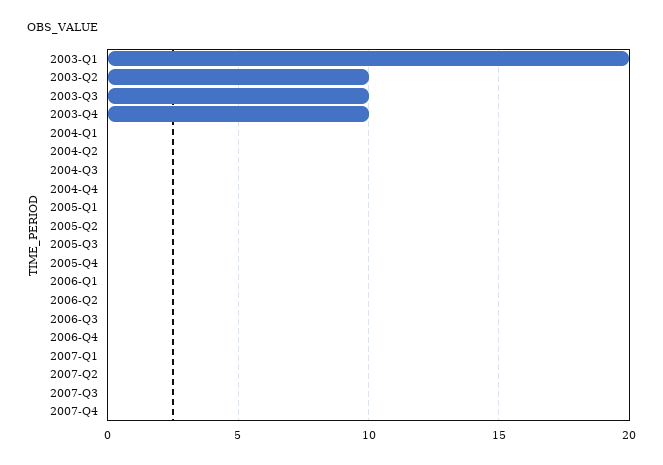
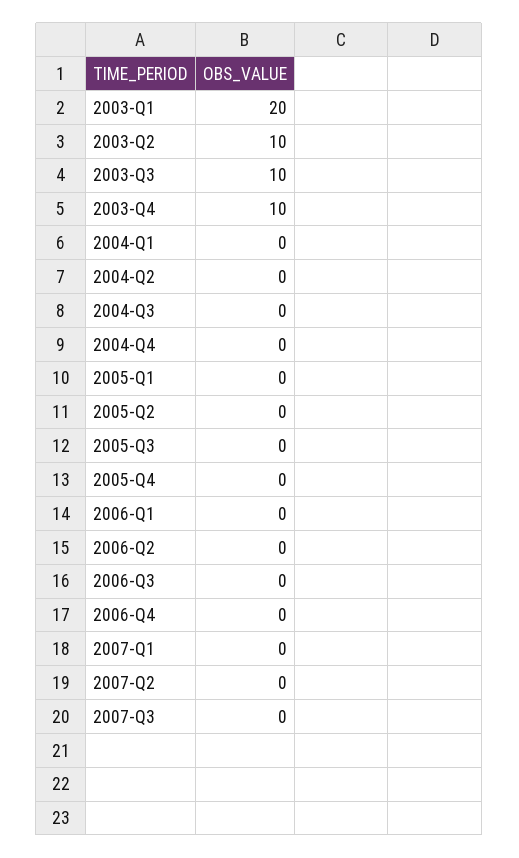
  {
    "2003-Q1": 20,
    "2003-Q2": 10,
    "2003-Q3": 10,
    "2003-Q4": 10,
    "2004-Q1": 0,
    "2004-Q2": 0,
    "2004-Q3": 0,
    "2004-Q4": 0,
    "2005-Q1": 0,
    "2005-Q2": 0,
    "2005-Q3": 0,
    "2005-Q4": 0,
    "2006-Q1": 0,
    "2006-Q2": 0,
    "2006-Q3": 0,
    "2006-Q4": 0,
    "2007-Q1": 0,
    "2007-Q2": 0,
-   "2007-Q3": 0,
+   "2007-Q3": 0
-   "2007-Q4": 0
  }

